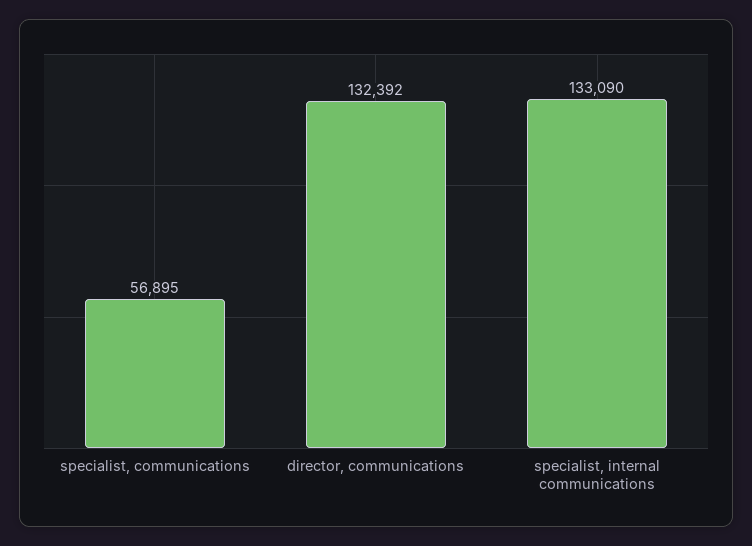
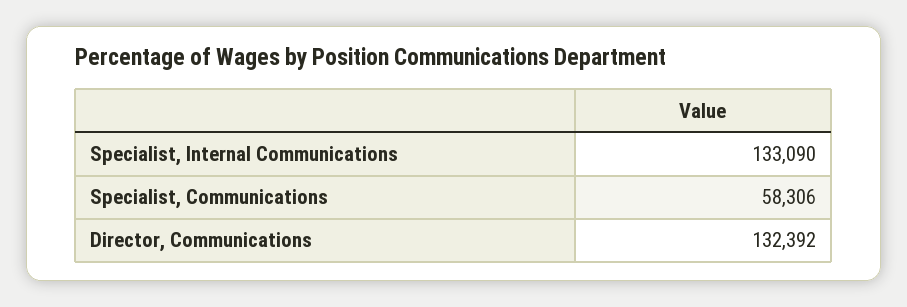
  {
-   "specialist, communications": 56895,
+   "specialist, communications": 58306,
    "director, communications": 132392,
    "specialist, internal communications": 133090
  }

